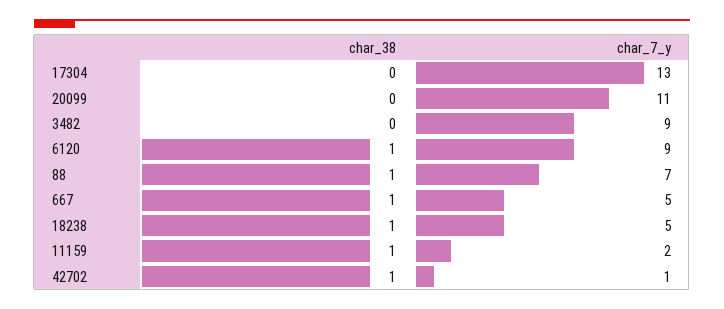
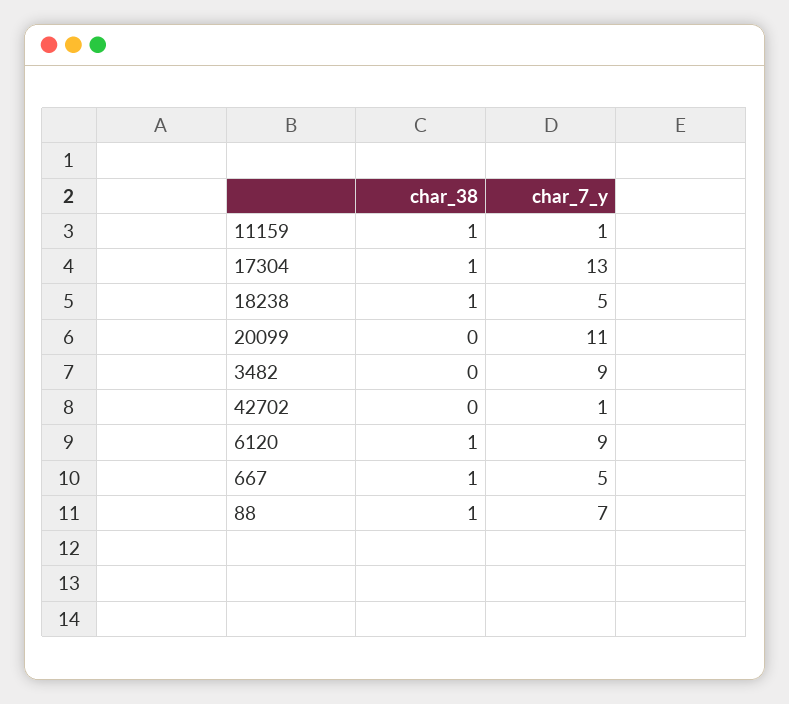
  {
    "char_38": {
-     "17304": 0,
+     "17304": 1,
      "20099": 0,
      "3482": 0,
      "6120": 1,
      "88": 1,
      "667": 1,
      "18238": 1,
      "11159": 1,
-     "42702": 1
+     "42702": 0
    },
    "char_7_y": {
      "17304": 13,
      "20099": 11,
      "3482": 9,
      "6120": 9,
      "88": 7,
      "667": 5,
      "18238": 5,
-     "11159": 2,
+     "11159": 1,
      "42702": 1
    }
  }

